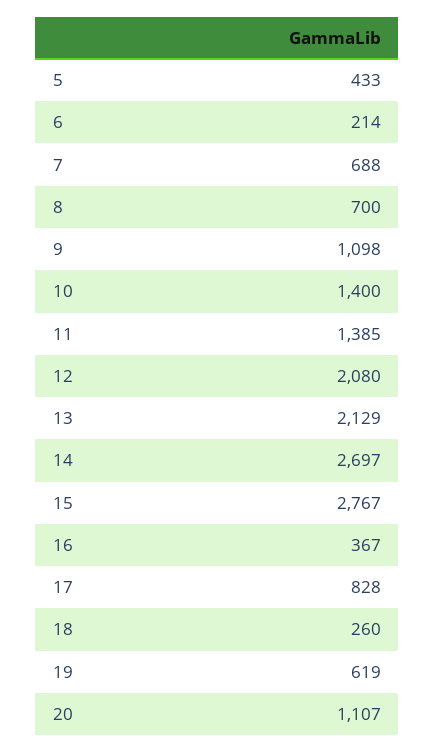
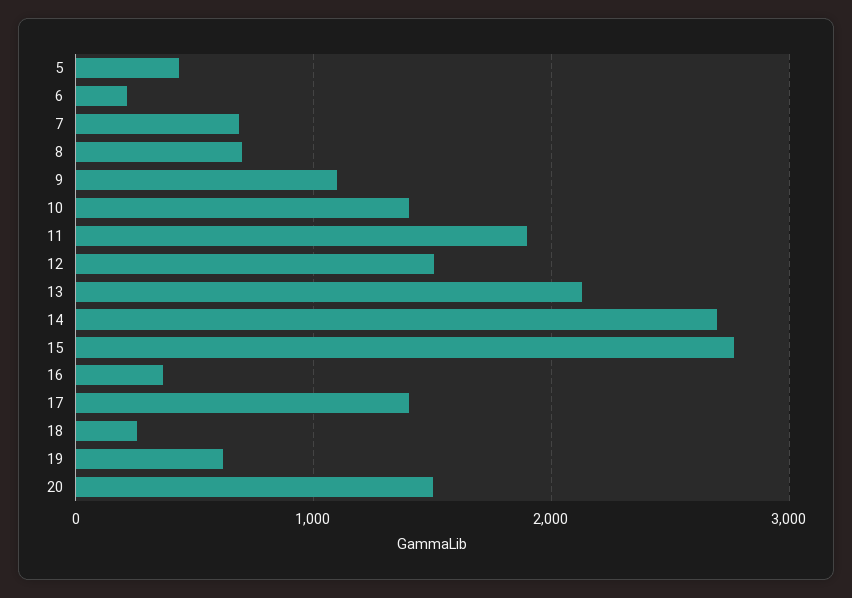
  {
    "5": 433,
    "6": 214,
    "7": 688,
    "8": 700,
    "9": 1098,
    "10": 1400,
-   "11": 1385,
+   "11": 1900,
-   "12": 2080,
+   "12": 1500,
    "13": 2129,
    "14": 2697,
    "15": 2767,
    "16": 367,
-   "17": 828,
+   "17": 1400,
    "18": 260,
    "19": 619,
-   "20": 1107
+   "20": 1500
  }

